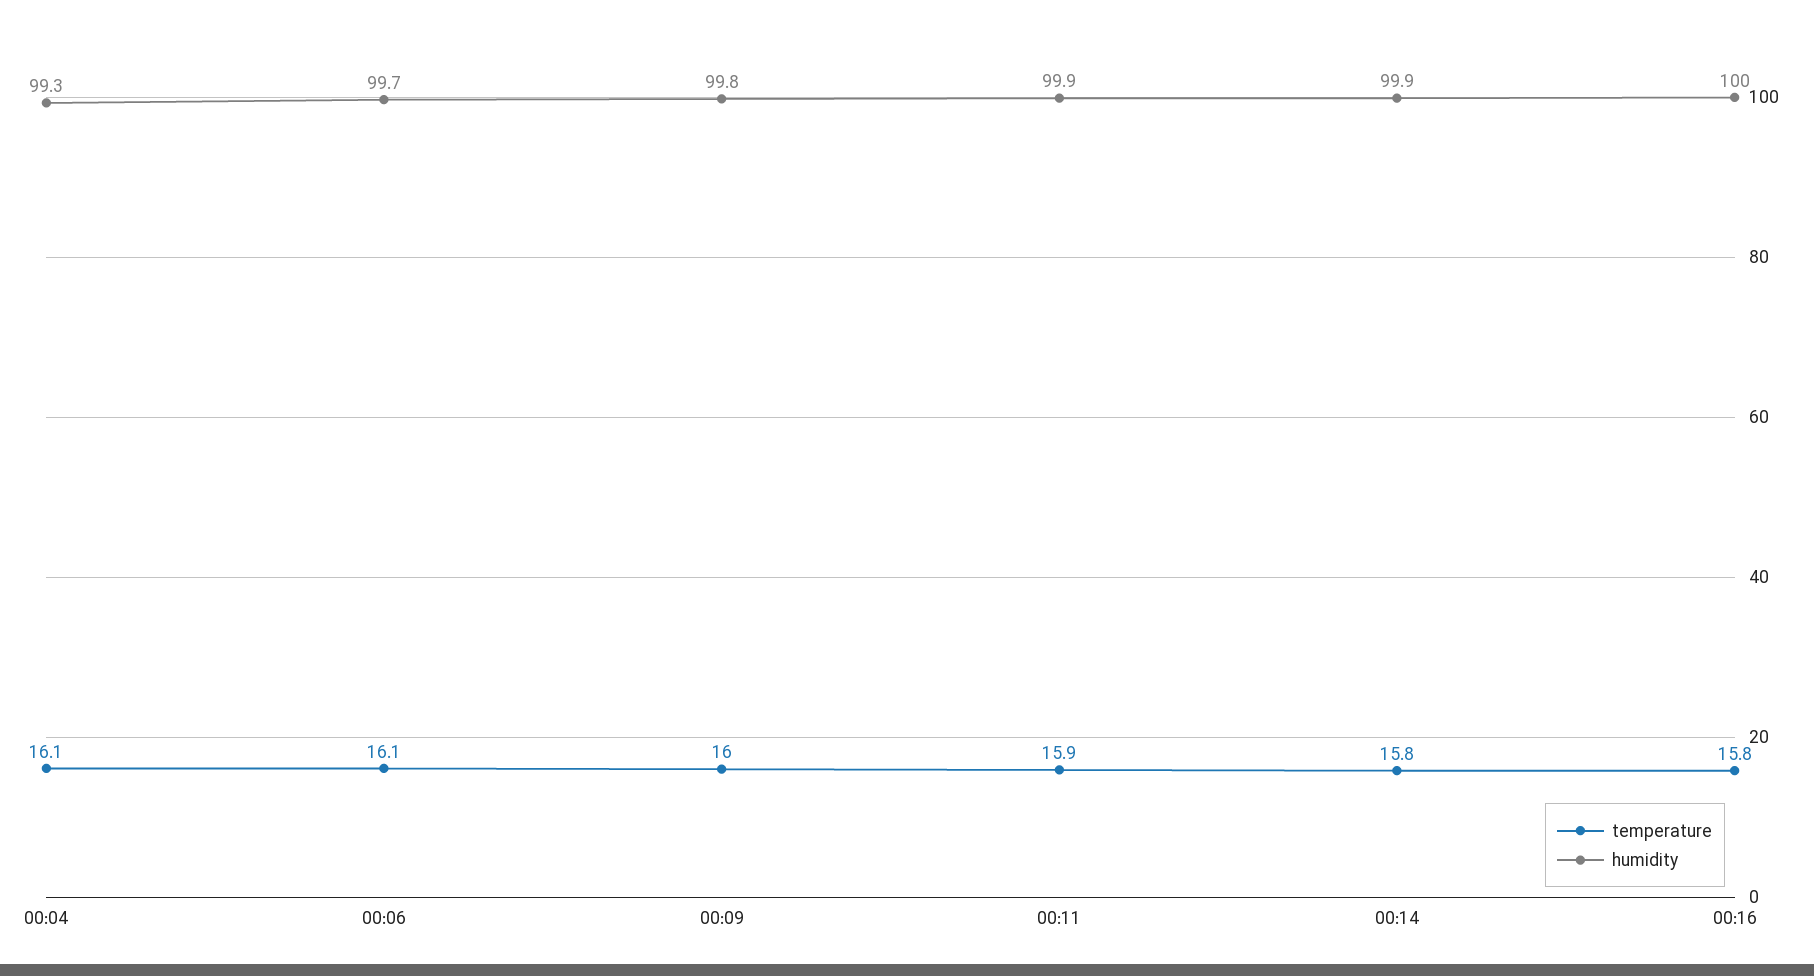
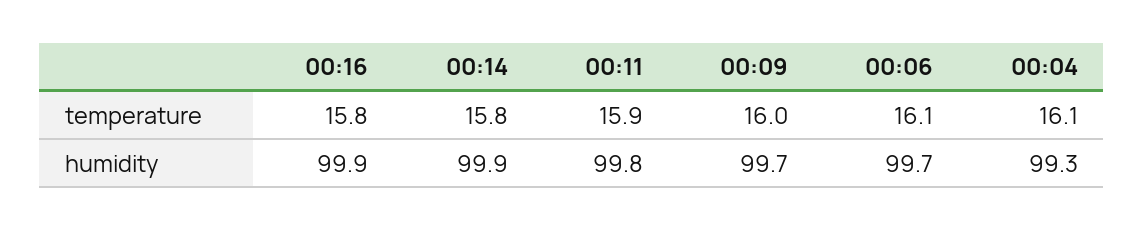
  {
    "temperature": {
      "00:04": 16.1,
      "00:06": 16.1,
      "00:09": 16,
      "00:11": 15.9,
      "00:14": 15.8,
      "00:16": 15.8
    },
    "humidity": {
      "00:04": 99.3,
      "00:06": 99.7,
-     "00:09": 99.8,
+     "00:09": 99.7,
-     "00:11": 99.9,
+     "00:11": 99.8,
      "00:14": 99.9,
-     "00:16": 100
+     "00:16": 99.9
    }
  }

